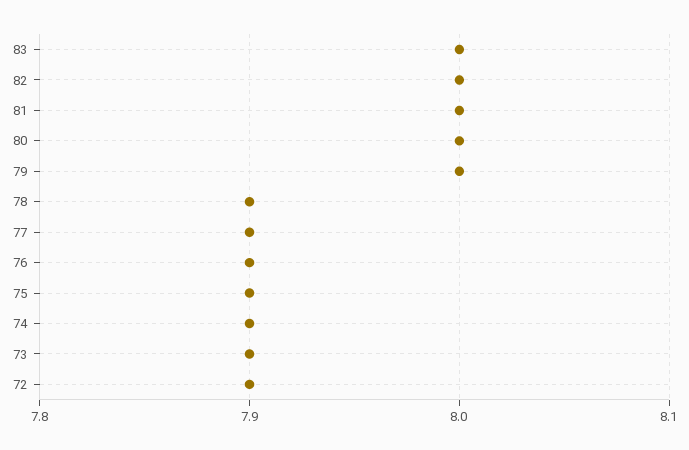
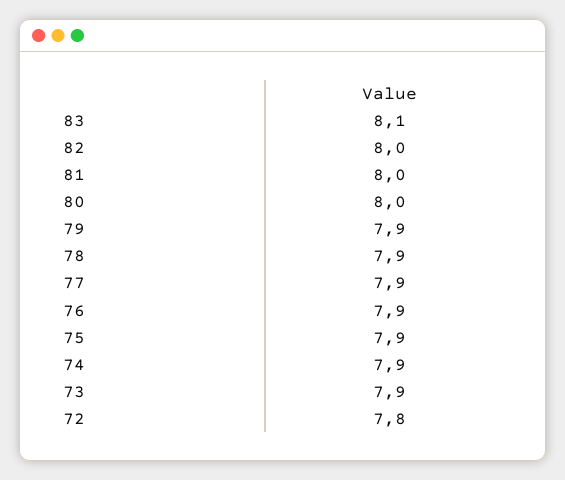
  {
-   "83": 8,
+   "83": 8.1,
    "82": 8,
    "81": 8,
    "80": 8,
-   "79": 8,
+   "79": 7.9,
    "78": 7.9,
    "77": 7.9,
    "76": 7.9,
    "75": 7.9,
    "74": 7.9,
    "73": 7.9,
-   "72": 7.9
+   "72": 7.8
  }

